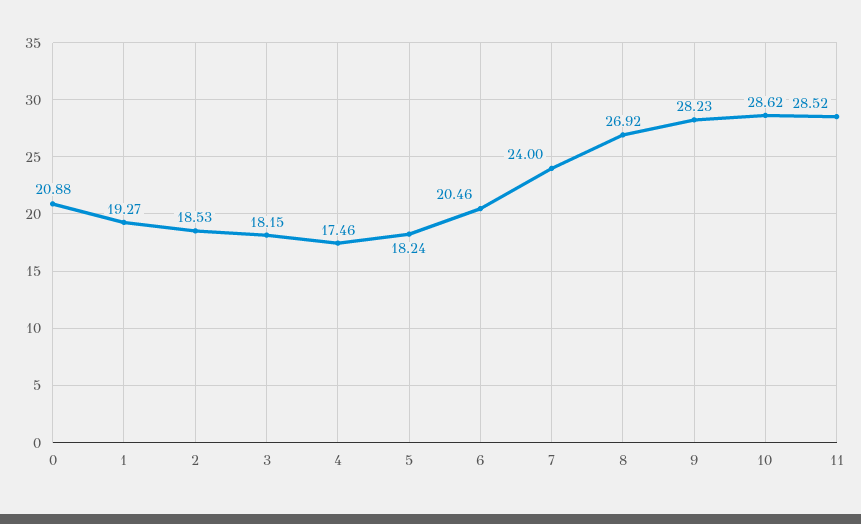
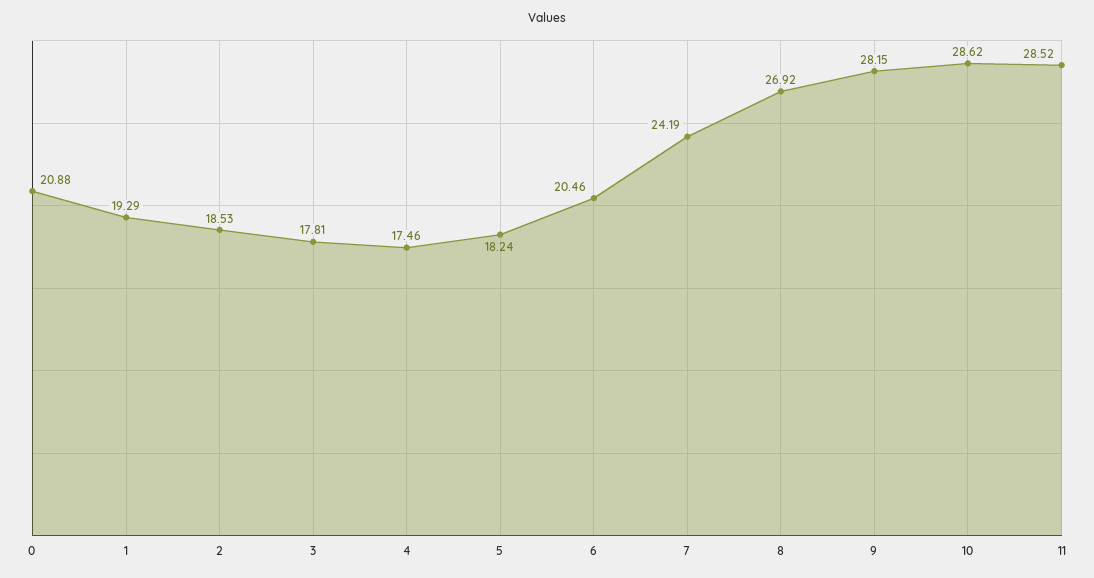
  {
    "0": 20.88,
-   "1": 19.27,
+   "1": 19.29,
    "2": 18.53,
-   "3": 18.15,
+   "3": 17.81,
    "4": 17.46,
    "5": 18.24,
    "6": 20.46,
-   "7": 24,
+   "7": 24.19,
    "8": 26.92,
-   "9": 28.23,
+   "9": 28.15,
    "10": 28.62,
    "11": 28.52
  }

